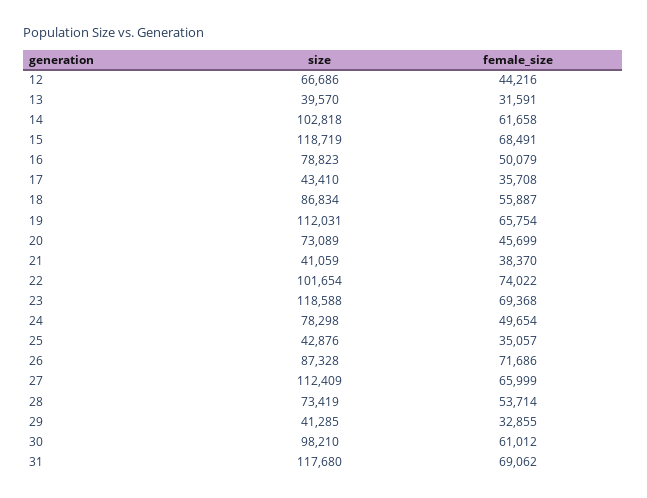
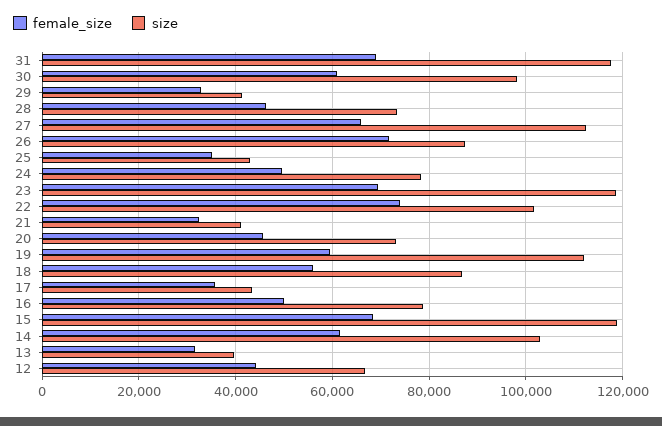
  {
    "size": {
      "12": 66686,
      "13": 39570,
      "14": 102818,
      "15": 118719,
      "16": 78823,
      "17": 43410,
      "18": 86834,
      "19": 112031,
      "20": 73089,
      "21": 41059,
      "22": 101654,
      "23": 118588,
      "24": 78298,
      "25": 42876,
      "26": 87328,
      "27": 112409,
      "28": 73419,
      "29": 41285,
      "30": 98210,
      "31": 117680
    },
    "female_size": {
      "12": 44216,
      "13": 31591,
      "14": 61658,
      "15": 68491,
      "16": 50079,
      "17": 35708,
      "18": 55887,
-     "19": 65754,
+     "19": 60000,
      "20": 45699,
-     "21": 38370,
+     "21": 32000,
      "22": 74022,
      "23": 69368,
      "24": 49654,
      "25": 35057,
      "26": 71686,
      "27": 65999,
-     "28": 53714,
+     "28": 46000,
      "29": 32855,
      "30": 61012,
      "31": 69062
    }
  }

